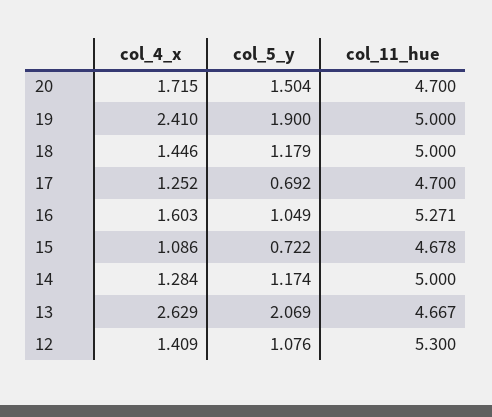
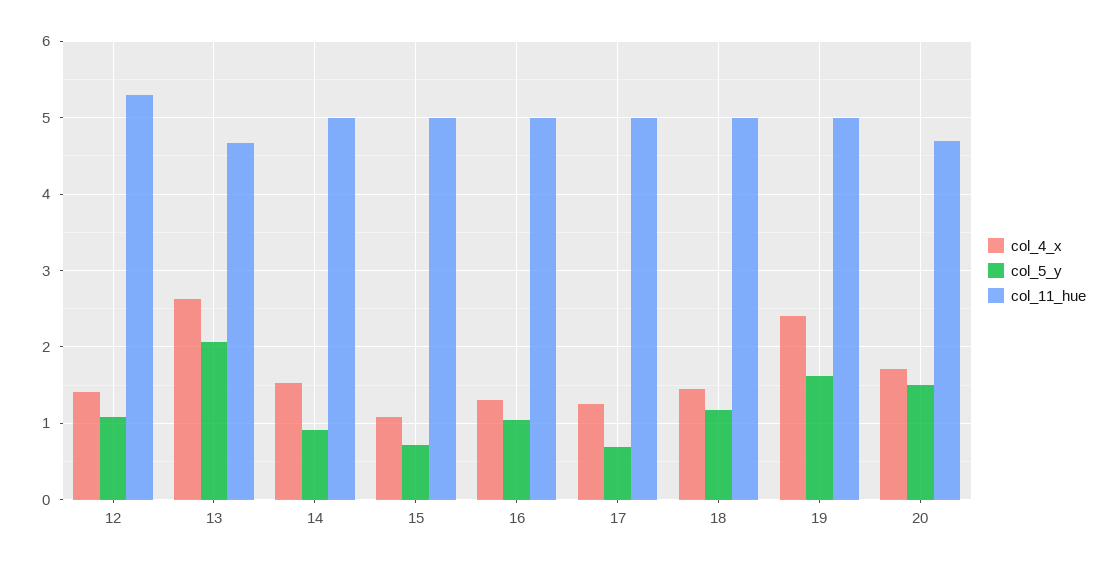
  {
    "col_4_x": {
      "20": 1.715,
      "19": 2.41,
      "18": 1.446,
      "17": 1.252,
-     "16": 1.603,
+     "16": 1.3,
      "15": 1.086,
-     "14": 1.284,
+     "14": 1.5,
      "13": 2.629,
      "12": 1.409
    },
    "col_5_y": {
      "20": 1.504,
-     "19": 1.9,
+     "19": 1.6,
      "18": 1.179,
      "17": 0.692,
      "16": 1.049,
      "15": 0.722,
-     "14": 1.174,
+     "14": 0.9,
      "13": 2.069,
      "12": 1.076
    },
    "col_11_hue": {
      "20": 4.7,
      "19": 5,
      "18": 5,
-     "17": 4.7,
+     "17": 5,
-     "16": 5.271,
+     "16": 5,
-     "15": 4.678,
+     "15": 5,
      "14": 5,
      "13": 4.667,
      "12": 5.3
    }
  }

